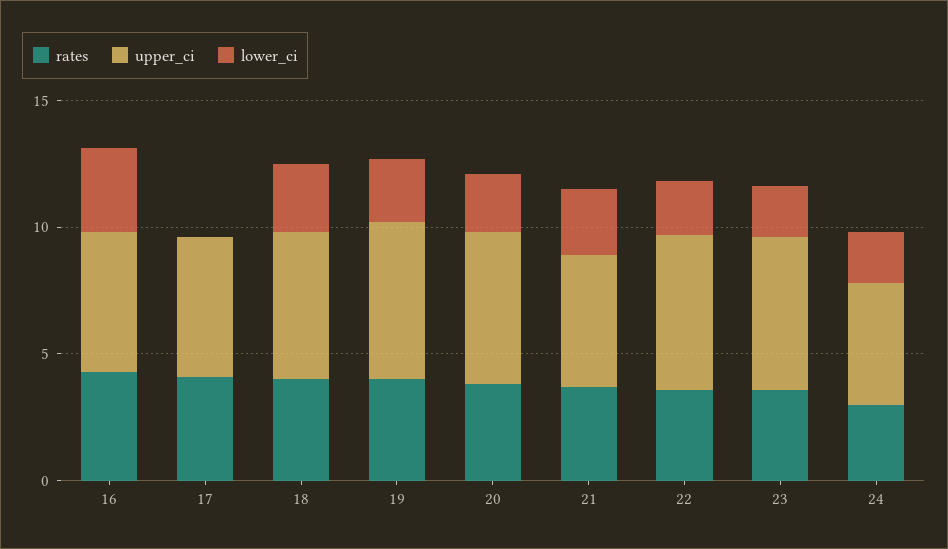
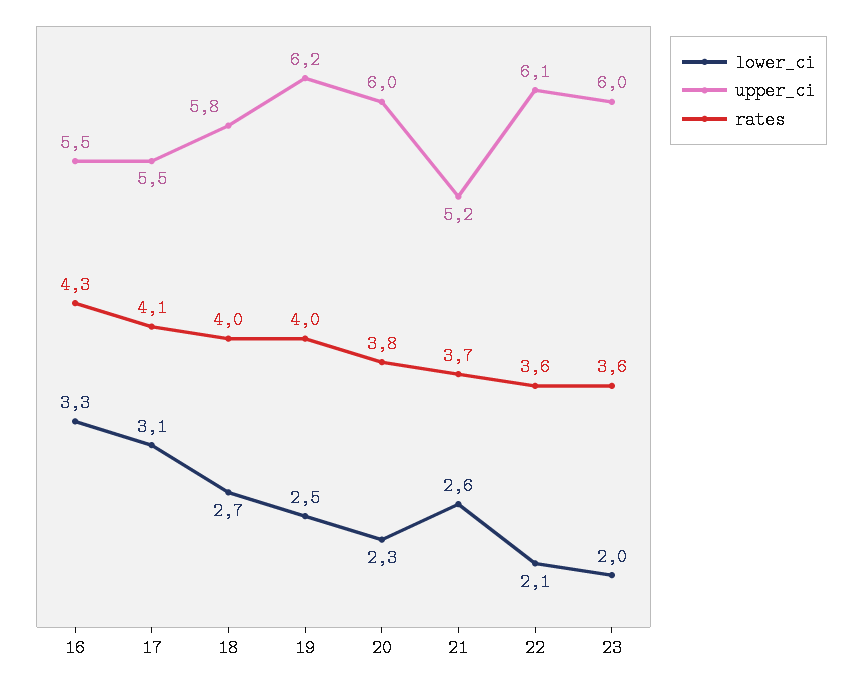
  {
    "rates": {
      "16": 4.3,
      "17": 4.1,
      "18": 4,
      "19": 4,
      "20": 3.8,
      "21": 3.7,
      "22": 3.6,
-     "23": 3.6,
+     "23": 3.6
-     "24": 3
    },
    "upper_ci": {
      "16": 5.5,
      "17": 5.5,
      "18": 5.8,
      "19": 6.2,
      "20": 6,
      "21": 5.2,
      "22": 6.1,
-     "23": 6,
+     "23": 6
-     "24": 5
    },
    "lower_ci": {
      "16": 3.3,
-     "17": 0,
+     "17": 3.1,
      "18": 2.7,
      "19": 2.5,
      "20": 2.3,
      "21": 2.6,
      "22": 2.1,
-     "23": 2,
+     "23": 2
-     "24": 2
    }
  }

